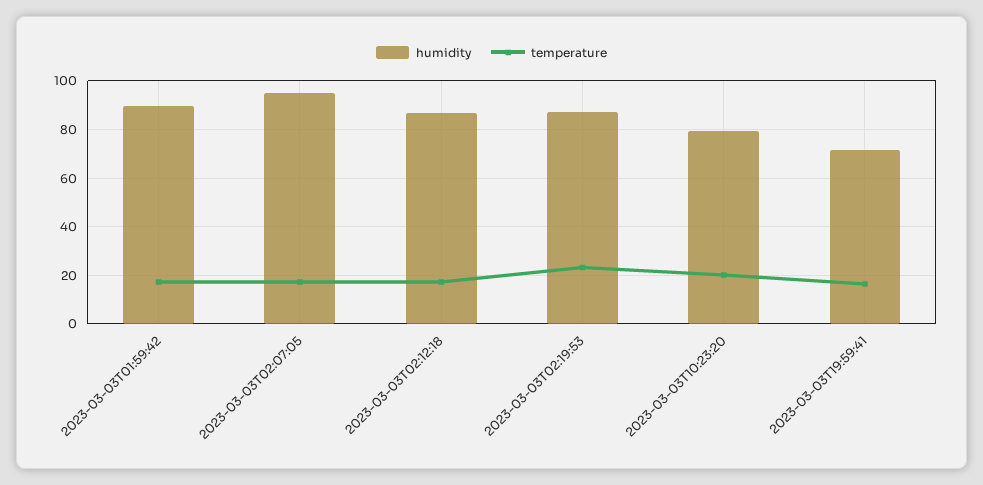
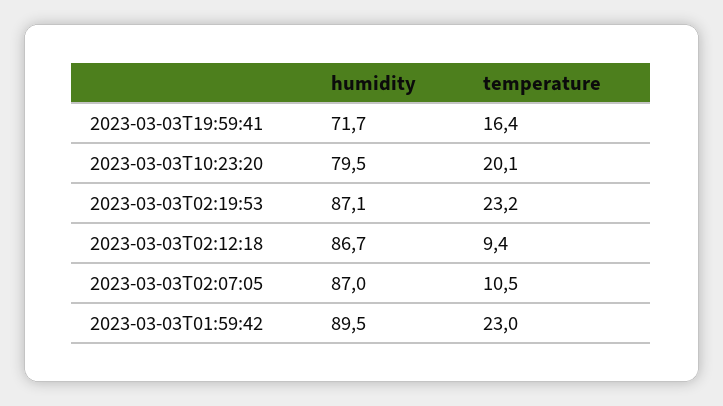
  {
    "humidity": {
      "2023-03-03T01:59:42": 89.5,
-     "2023-03-03T02:07:05": 95,
+     "2023-03-03T02:07:05": 87,
      "2023-03-03T02:12:18": 86.7,
      "2023-03-03T02:19:53": 87.1,
      "2023-03-03T10:23:20": 79.5,
      "2023-03-03T19:59:41": 71.7
    },
    "temperature": {
-     "2023-03-03T01:59:42": 17.5,
+     "2023-03-03T01:59:42": 23,
-     "2023-03-03T02:07:05": 17.5,
+     "2023-03-03T02:07:05": 10.5,
-     "2023-03-03T02:12:18": 17.5,
+     "2023-03-03T02:12:18": 9.4,
      "2023-03-03T02:19:53": 23.2,
      "2023-03-03T10:23:20": 20.1,
      "2023-03-03T19:59:41": 16.4
    }
  }

